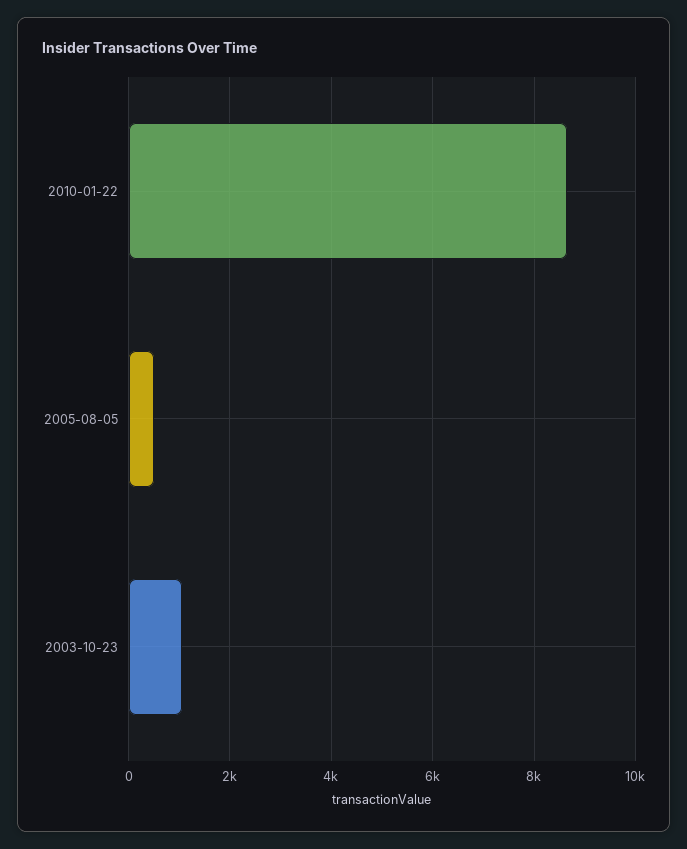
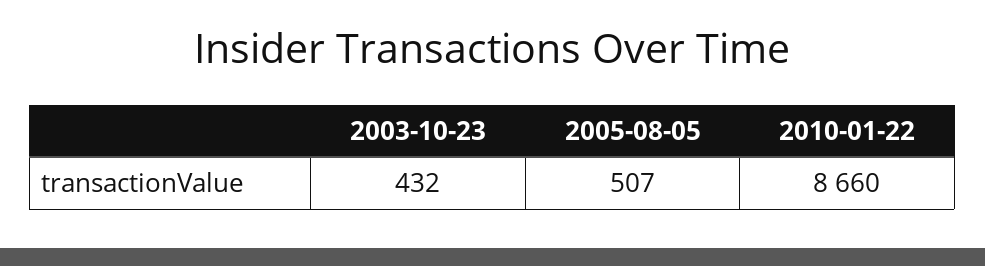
  {
    "2010-01-22": 8660,
    "2005-08-05": 507,
-   "2003-10-23": 1000
+   "2003-10-23": 432
  }

